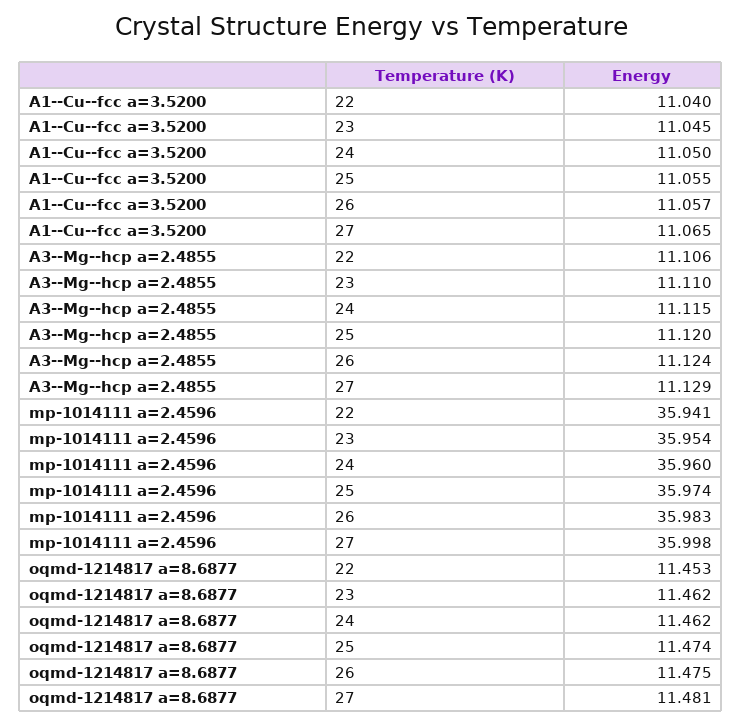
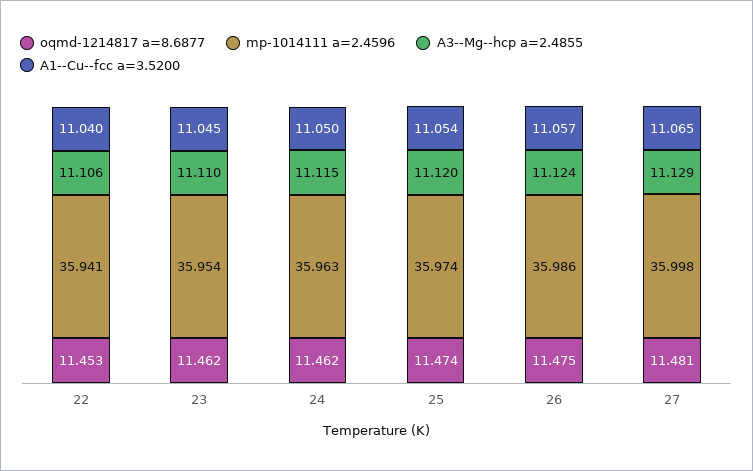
  {
    "A1--Cu--fcc a=3.5200": {
      "22": 11.04,
      "23": 11.045,
      "24": 11.05,
-     "25": 11.055,
+     "25": 11.054,
      "26": 11.057,
      "27": 11.065
    },
    "A3--Mg--hcp a=2.4855": {
      "22": 11.106,
      "23": 11.11,
      "24": 11.115,
      "25": 11.12,
      "26": 11.124,
      "27": 11.129
    },
    "mp-1014111 a=2.4596": {
      "22": 35.941,
      "23": 35.954,
-     "24": 35.96,
+     "24": 35.963,
      "25": 35.974,
-     "26": 35.983,
+     "26": 35.986,
      "27": 35.998
    },
    "oqmd-1214817 a=8.6877": {
      "22": 11.453,
      "23": 11.462,
      "24": 11.462,
      "25": 11.474,
      "26": 11.475,
      "27": 11.481
    }
  }

